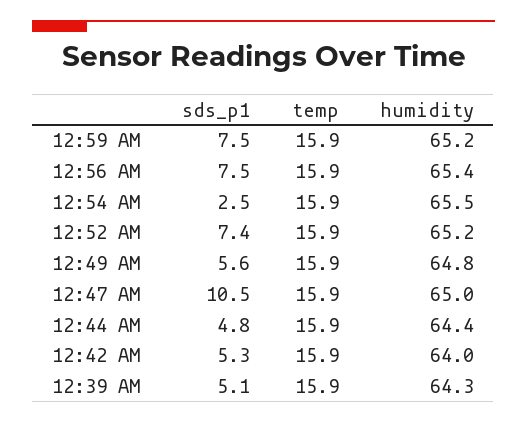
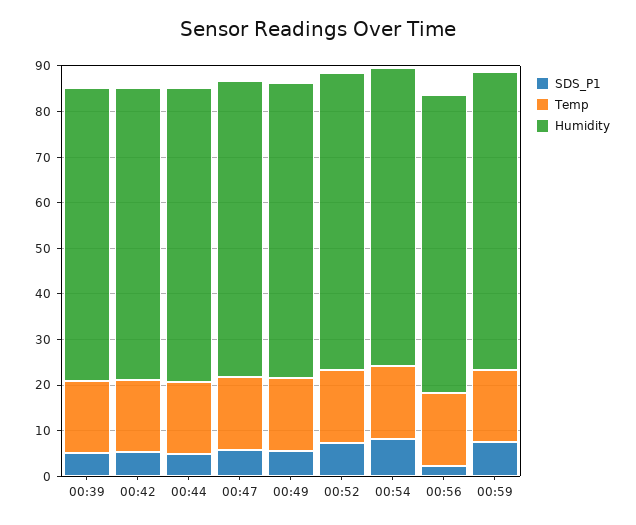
  {
    "sds_p1": {
      "12:59 AM": 7.5,
-     "12:56 AM": 7.5,
+     "12:56 AM": 2,
-     "12:54 AM": 2.5,
+     "12:54 AM": 8,
      "12:52 AM": 7.4,
      "12:49 AM": 5.6,
-     "12:47 AM": 10.5,
+     "12:47 AM": 6,
      "12:44 AM": 4.8,
      "12:42 AM": 5.3,
      "12:39 AM": 5.1
    },
    "temp": {
      "12:59 AM": 15.9,
      "12:56 AM": 15.9,
      "12:54 AM": 15.9,
      "12:52 AM": 15.9,
      "12:49 AM": 15.9,
      "12:47 AM": 15.9,
      "12:44 AM": 15.9,
      "12:42 AM": 15.9,
      "12:39 AM": 15.9
    },
    "humidity": {
      "12:59 AM": 65.2,
      "12:56 AM": 65.4,
      "12:54 AM": 65.5,
      "12:52 AM": 65.2,
      "12:49 AM": 64.8,
      "12:47 AM": 65,
      "12:44 AM": 64.4,
      "12:42 AM": 64,
      "12:39 AM": 64.3
    }
  }

